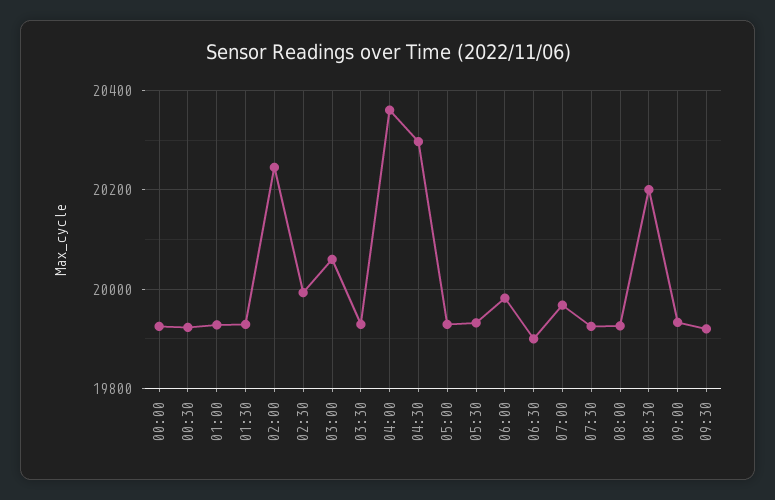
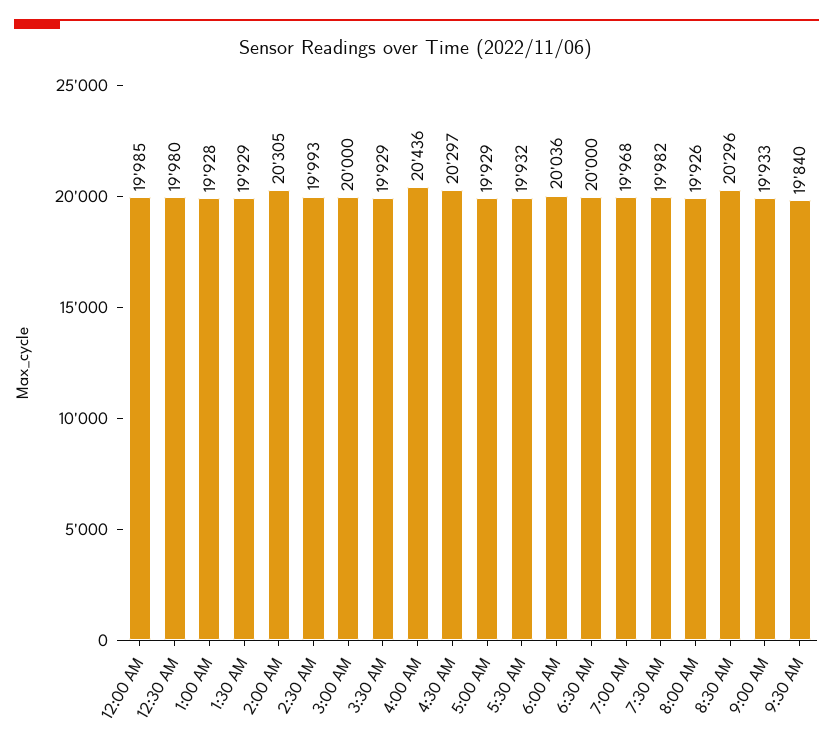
  {
-   "00:00": 19920,
+   "00:00": 19985,
-   "00:30": 19920,
+   "00:30": 19980,
    "01:00": 19928,
    "01:30": 19929,
-   "02:00": 20240,
+   "02:00": 20305,
    "02:30": 19993,
-   "03:00": 20060,
+   "03:00": 20000,
    "03:30": 19929,
-   "04:00": 20360,
+   "04:00": 20436,
    "04:30": 20297,
    "05:00": 19929,
    "05:30": 19932,
-   "06:00": 19980,
+   "06:00": 20036,
-   "06:30": 19900,
+   "06:30": 20000,
    "07:00": 19968,
-   "07:30": 19920,
+   "07:30": 19982,
    "08:00": 19926,
-   "08:30": 20200,
+   "08:30": 20296,
    "09:00": 19933,
-   "09:30": 19920
+   "09:30": 19840
  }

